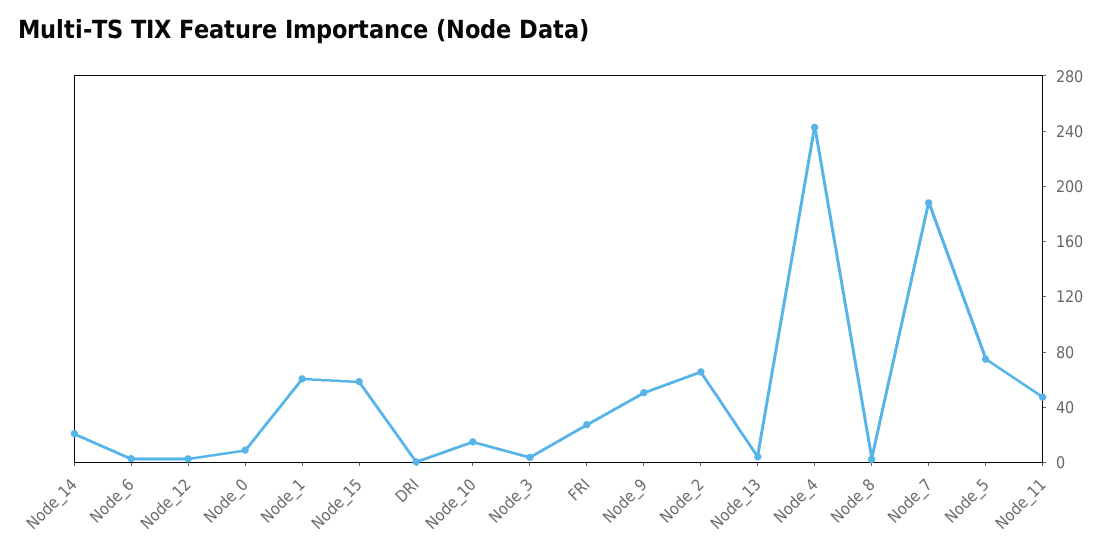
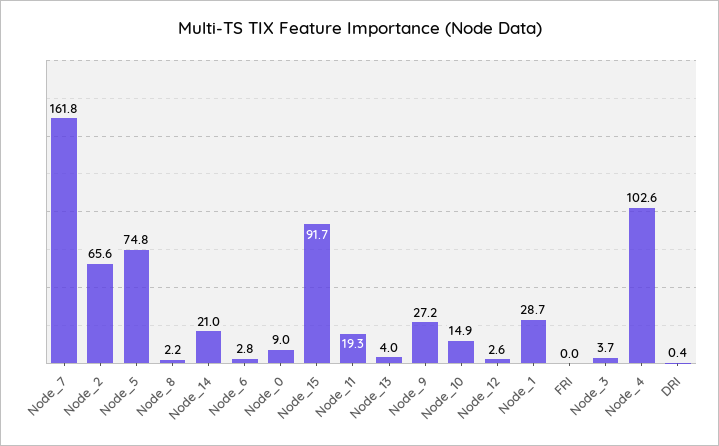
  {
    "Node_14": 21,
    "Node_6": 2.8,
    "Node_12": 2.6,
    "Node_0": 9,
-   "Node_1": 60,
+   "Node_1": 28.7,
-   "Node_15": 60,
+   "Node_15": 91.7,
    "DRI": 0.4,
    "Node_10": 14.9,
    "Node_3": 3.7,
-   "FRI": 30,
+   "FRI": 0,
-   "Node_9": 50,
+   "Node_9": 27.2,
    "Node_2": 65.6,
    "Node_13": 4,
-   "Node_4": 240,
+   "Node_4": 102.6,
    "Node_8": 2.2,
-   "Node_7": 190,
+   "Node_7": 161.8,
    "Node_5": 74.8,
-   "Node_11": 50
+   "Node_11": 19.3
  }

